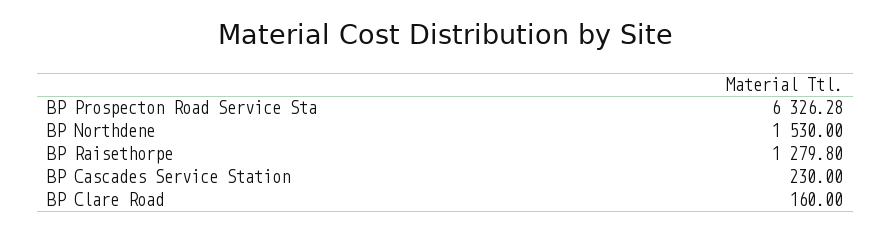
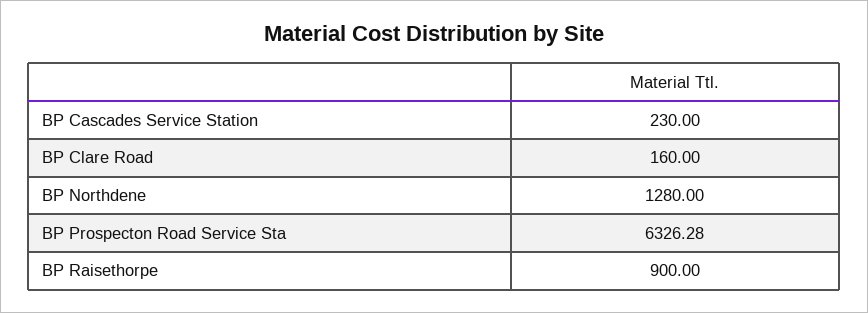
  {
    "BP Prospecton Road Service Sta": 6326.28,
-   "BP Northdene": 1530,
+   "BP Northdene": 1280,
-   "BP Raisethorpe": 1279.8,
+   "BP Raisethorpe": 900,
    "BP Cascades Service Station": 230,
    "BP Clare Road": 160
  }

